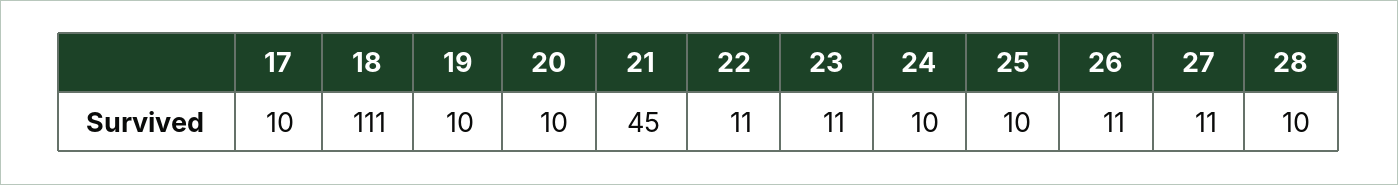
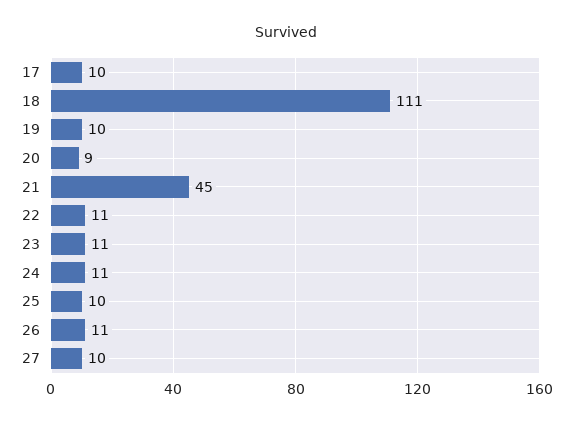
  {
    "17": 10,
    "18": 111,
    "19": 10,
-   "20": 10,
+   "20": 9,
    "21": 45,
    "22": 11,
    "23": 11,
-   "24": 10,
+   "24": 11,
    "25": 10,
    "26": 11,
-   "27": 11,
+   "27": 10
-   "28": 10
  }

